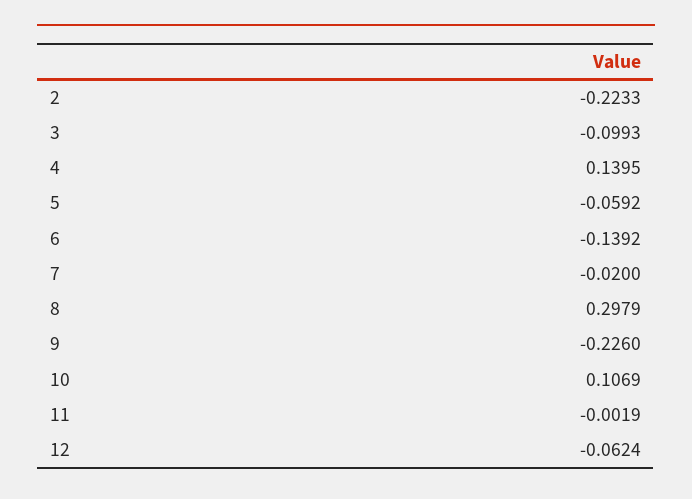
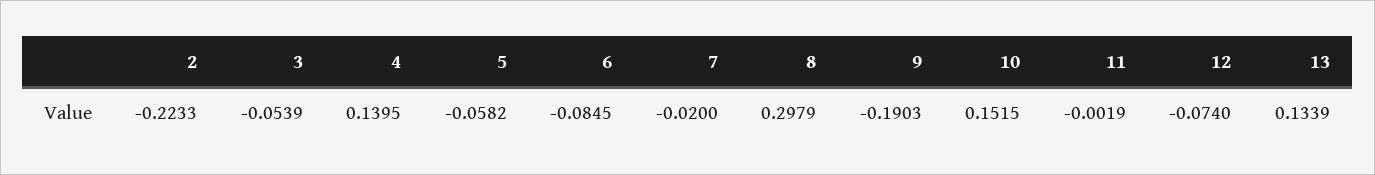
  {
    "2": -0.2233,
-   "3": -0.0993,
+   "3": -0.0539,
    "4": 0.1395,
-   "5": -0.0592,
+   "5": -0.0582,
-   "6": -0.1392,
+   "6": -0.0845,
    "7": -0.02,
    "8": 0.2979,
-   "9": -0.226,
+   "9": -0.1903,
-   "10": 0.1069,
+   "10": 0.1515,
    "11": -0.0019,
-   "12": -0.0624
+   "12": -0.074,
+   "13": 0.1339
  }

